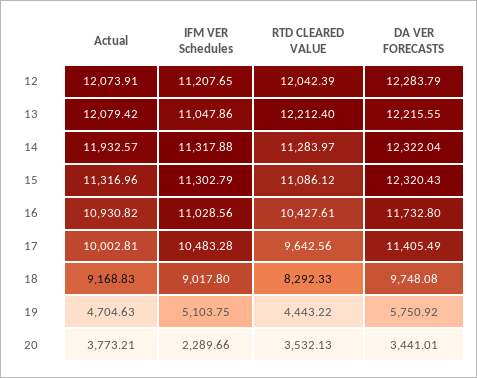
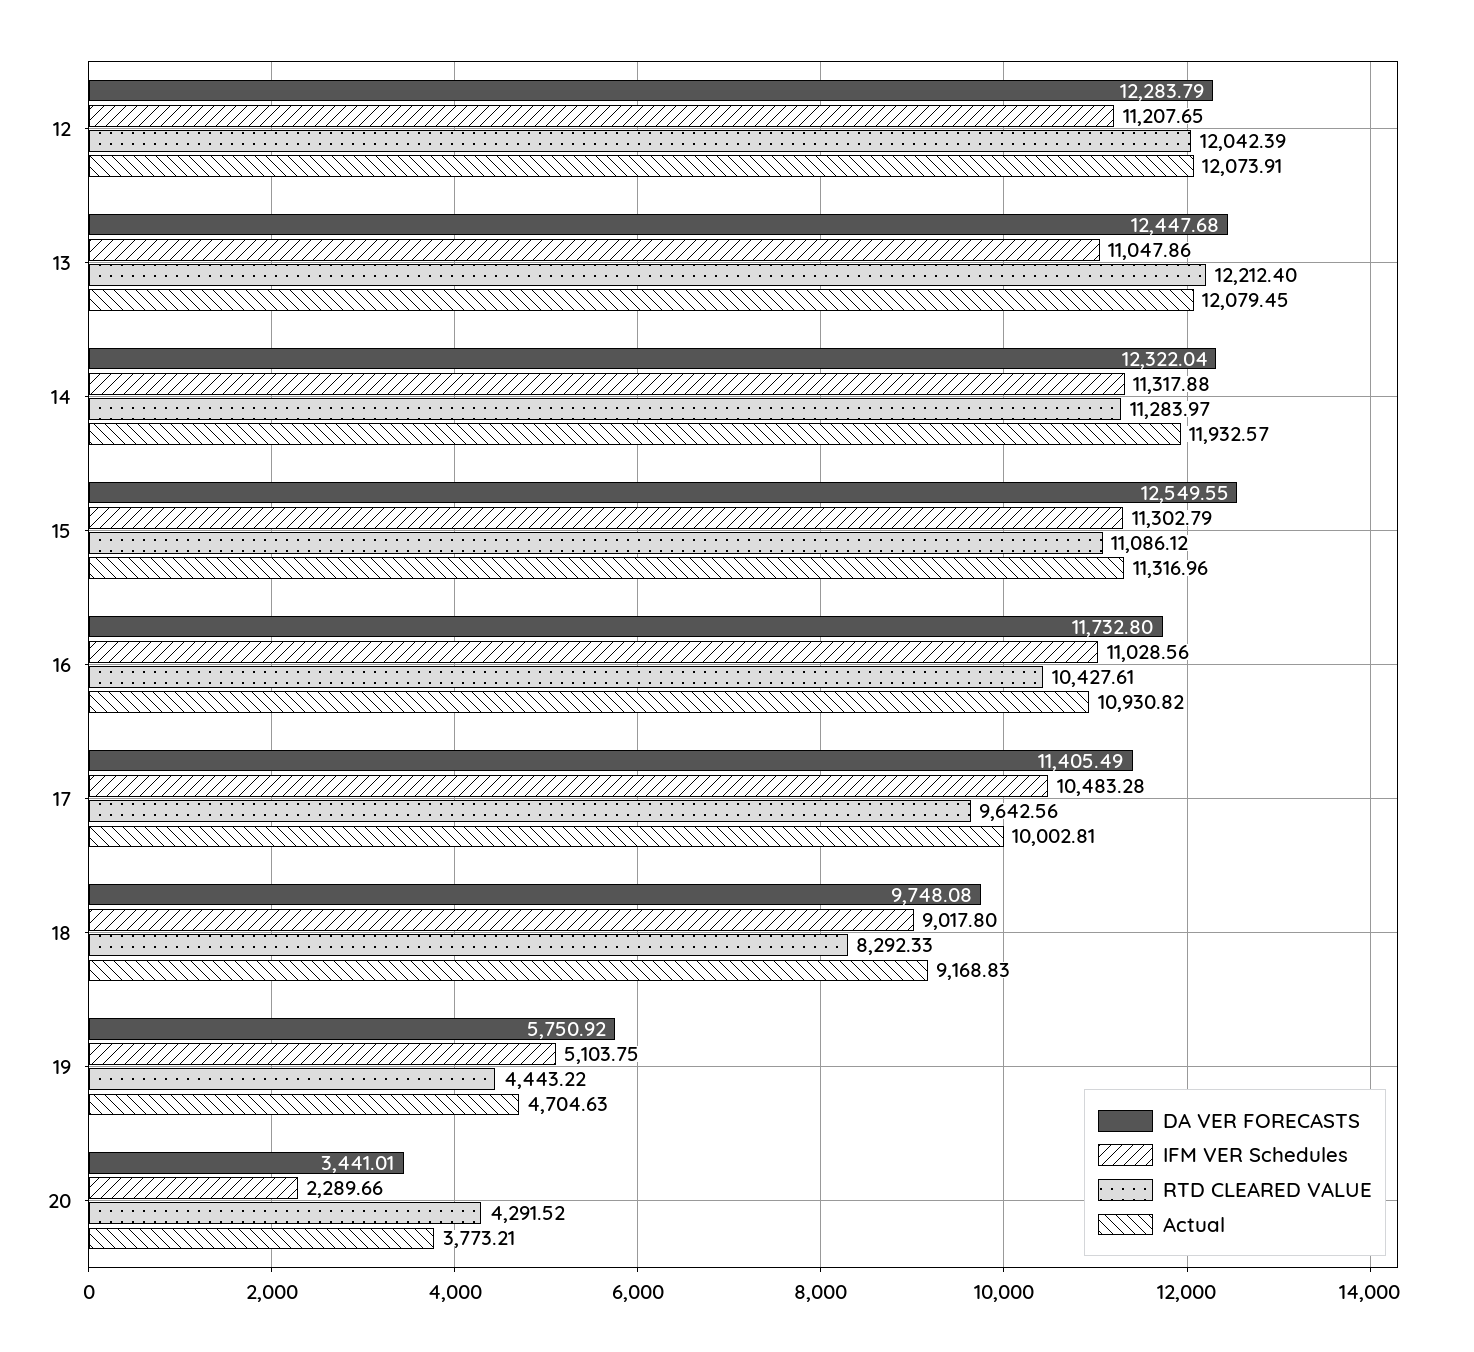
  {
    "Actual": {
      "12": 12073.91,
-     "13": 12079.42,
+     "13": 12079.45,
      "14": 11932.57,
      "15": 11316.96,
      "16": 10930.82,
      "17": 10002.81,
      "18": 9168.83,
      "19": 4704.63,
      "20": 3773.21
    },
    "IFM VER Schedules": {
      "12": 11207.65,
      "13": 11047.86,
      "14": 11317.88,
      "15": 11302.79,
      "16": 11028.56,
      "17": 10483.28,
      "18": 9017.8,
      "19": 5103.75,
      "20": 2289.66
    },
    "RTD CLEARED VALUE": {
      "12": 12042.39,
      "13": 12212.4,
      "14": 11283.97,
      "15": 11086.12,
      "16": 10427.61,
      "17": 9642.56,
      "18": 8292.33,
      "19": 4443.22,
-     "20": 3532.13
+     "20": 4291.52
    },
    "DA VER FORECASTS": {
      "12": 12283.79,
-     "13": 12215.55,
+     "13": 12447.68,
      "14": 12322.04,
-     "15": 12320.43,
+     "15": 12549.55,
      "16": 11732.8,
      "17": 11405.49,
      "18": 9748.08,
      "19": 5750.92,
      "20": 3441.01
    }
  }

